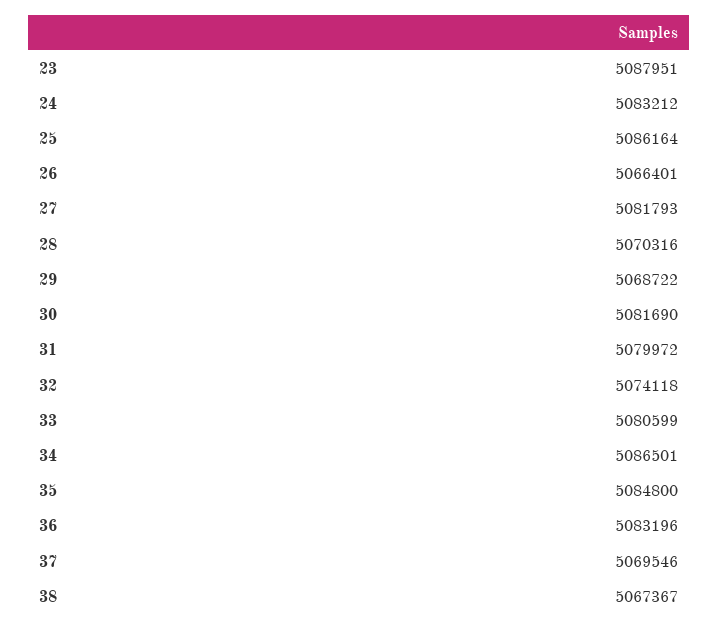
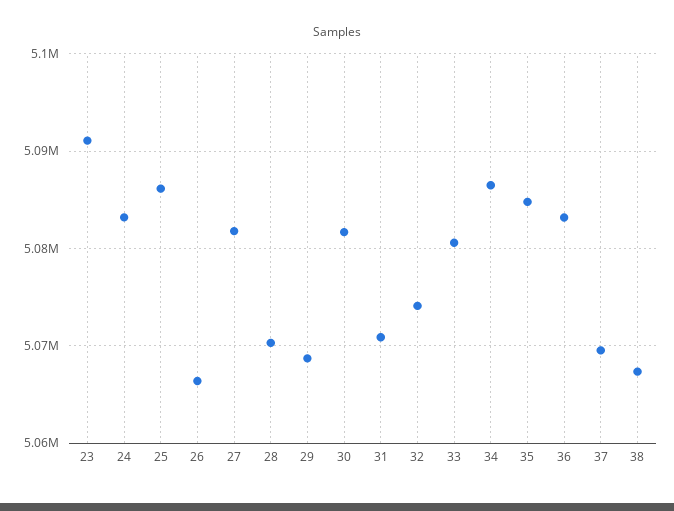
  {
-   "23": 5087951,
+   "23": 5091000,
    "24": 5083212,
    "25": 5086164,
    "26": 5066401,
    "27": 5081793,
    "28": 5070316,
    "29": 5068722,
    "30": 5081690,
-   "31": 5079972,
+   "31": 5071000,
    "32": 5074118,
    "33": 5080599,
    "34": 5086501,
    "35": 5084800,
    "36": 5083196,
    "37": 5069546,
    "38": 5067367
  }

